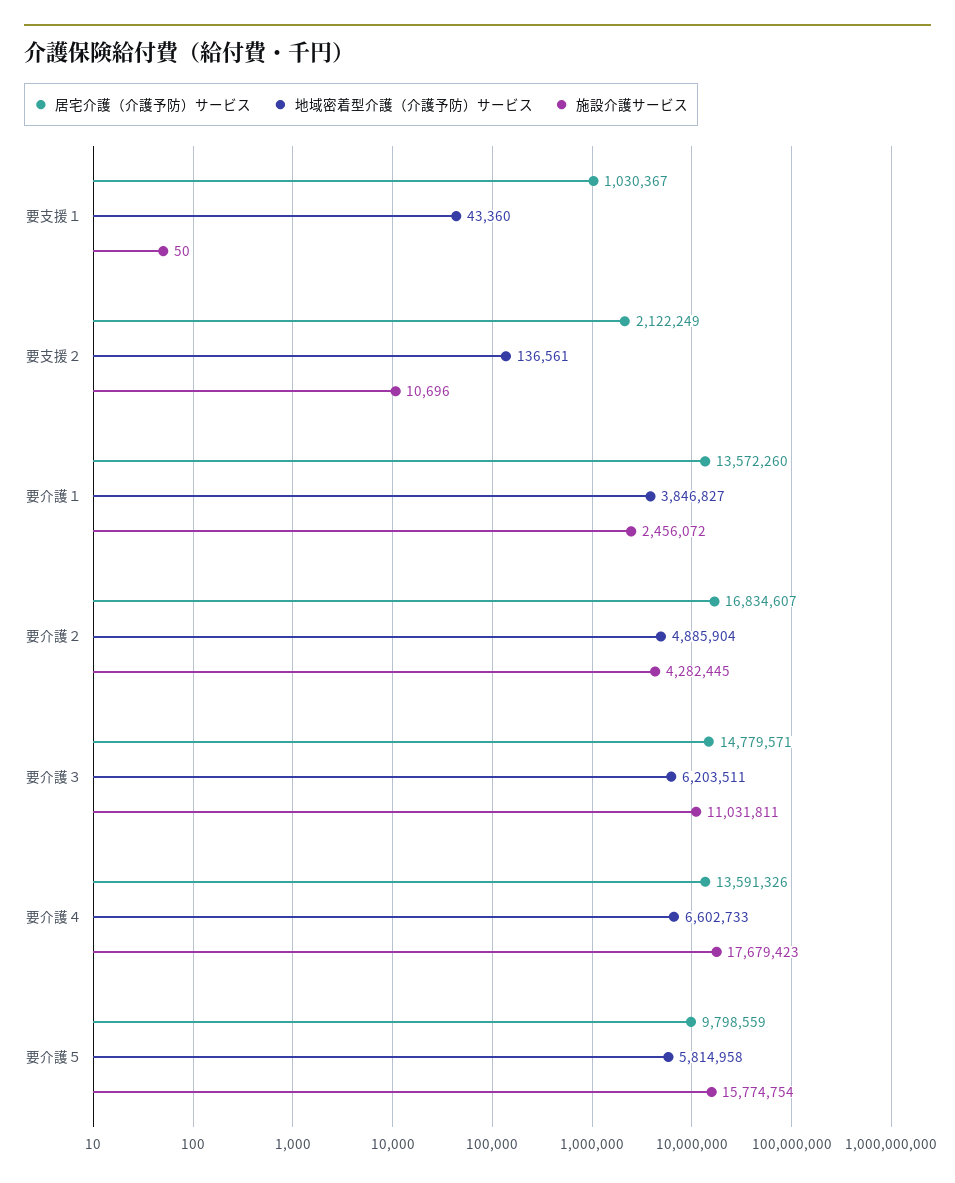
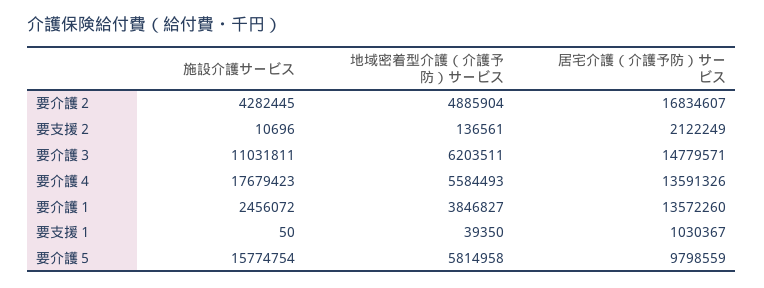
  {
    "居宅介護（介護予防）サービス": {
      "要支援１": 1030367,
      "要支援２": 2122249,
      "要介護１": 13572260,
      "要介護２": 16834607,
      "要介護３": 14779571,
      "要介護４": 13591326,
      "要介護５": 9798559
    },
    "地域密着型介護（介護予防）サービス": {
-     "要支援１": 43360,
+     "要支援１": 39350,
      "要支援２": 136561,
      "要介護１": 3846827,
      "要介護２": 4885904,
      "要介護３": 6203511,
-     "要介護４": 6602733,
+     "要介護４": 5584493,
      "要介護５": 5814958
    },
    "施設介護サービス": {
      "要支援１": 50,
      "要支援２": 10696,
      "要介護１": 2456072,
      "要介護２": 4282445,
      "要介護３": 11031811,
      "要介護４": 17679423,
      "要介護５": 15774754
    }
  }

